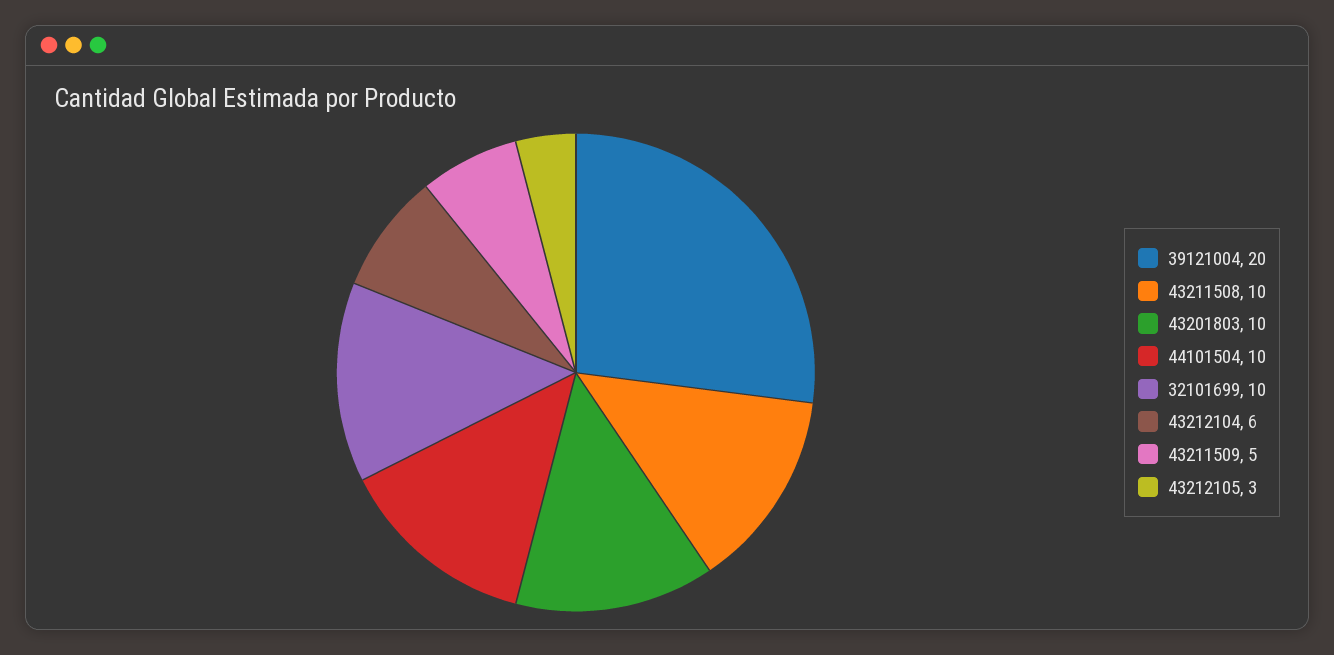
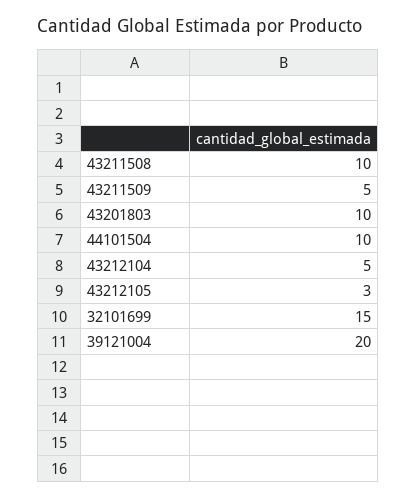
  {
    "39121004": 20,
    "43211508": 10,
    "43201803": 10,
    "44101504": 10,
-   "32101699": 10,
+   "32101699": 15,
-   "43212104": 6,
+   "43212104": 5,
    "43211509": 5,
    "43212105": 3
  }

